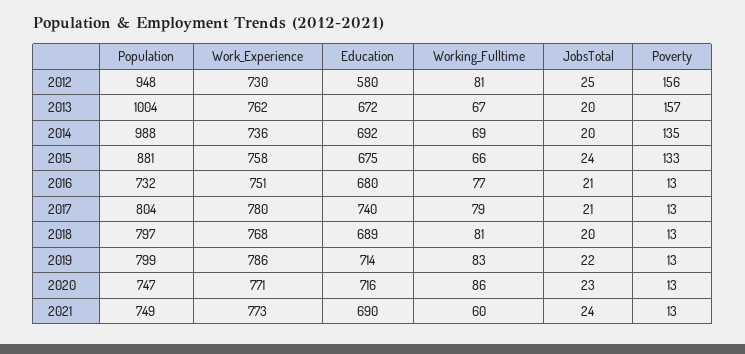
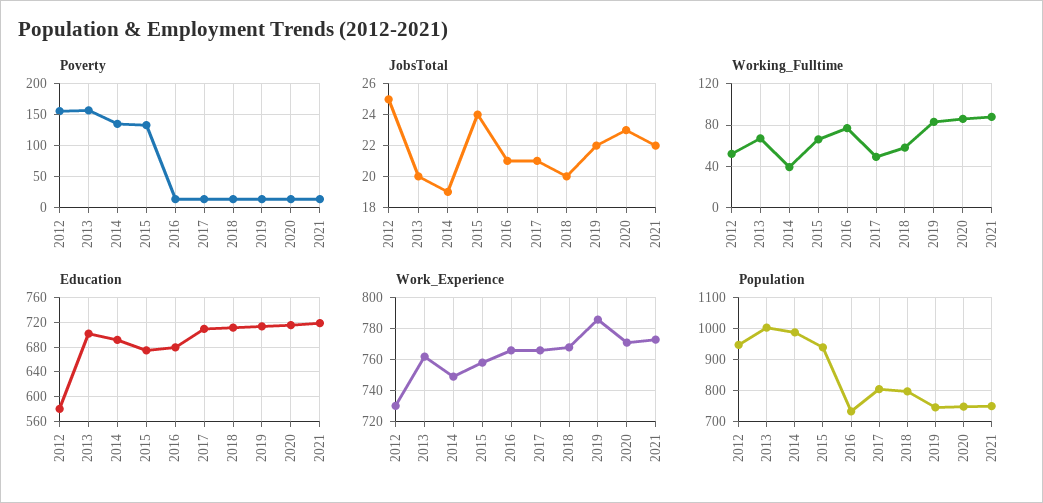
  {
    "Population": {
      "2012": 948,
      "2013": 1004,
      "2014": 988,
-     "2015": 881,
+     "2015": 940,
      "2016": 732,
      "2017": 804,
      "2018": 797,
-     "2019": 799,
+     "2019": 740,
      "2020": 747,
      "2021": 749
    },
    "Work_Experience": {
      "2012": 730,
      "2013": 762,
-     "2014": 736,
+     "2014": 750,
      "2015": 758,
-     "2016": 751,
+     "2016": 765,
-     "2017": 780,
+     "2017": 765,
      "2018": 768,
      "2019": 786,
      "2020": 771,
      "2021": 773
    },
    "Education": {
      "2012": 580,
-     "2013": 672,
+     "2013": 700,
      "2014": 692,
      "2015": 675,
      "2016": 680,
-     "2017": 740,
+     "2017": 710,
-     "2018": 689,
+     "2018": 710,
      "2019": 714,
      "2020": 716,
-     "2021": 690
+     "2021": 720
    },
    "Working_Fulltime": {
-     "2012": 81,
+     "2012": 50,
      "2013": 67,
-     "2014": 69,
+     "2014": 40,
      "2015": 66,
      "2016": 77,
-     "2017": 79,
+     "2017": 50,
-     "2018": 81,
+     "2018": 60,
      "2019": 83,
      "2020": 86,
-     "2021": 60
+     "2021": 90
    },
    "JobsTotal": {
      "2012": 25,
      "2013": 20,
-     "2014": 20,
+     "2014": 19,
      "2015": 24,
      "2016": 21,
      "2017": 21,
      "2018": 20,
      "2019": 22,
      "2020": 23,
-     "2021": 24
+     "2021": 22
    },
    "Poverty": {
      "2012": 156,
      "2013": 157,
      "2014": 135,
      "2015": 133,
      "2016": 13,
      "2017": 13,
      "2018": 13,
      "2019": 13,
      "2020": 13,
      "2021": 13
    }
  }

